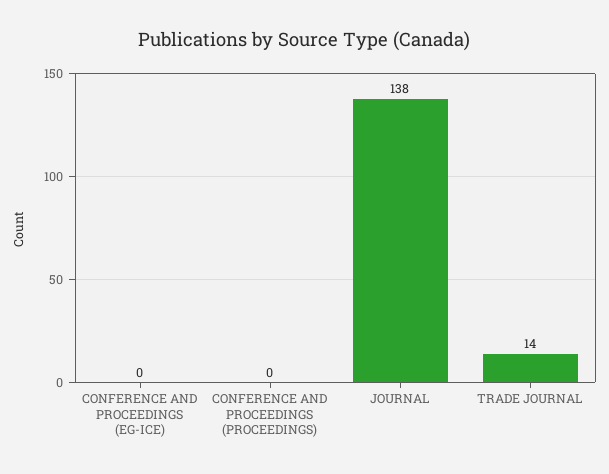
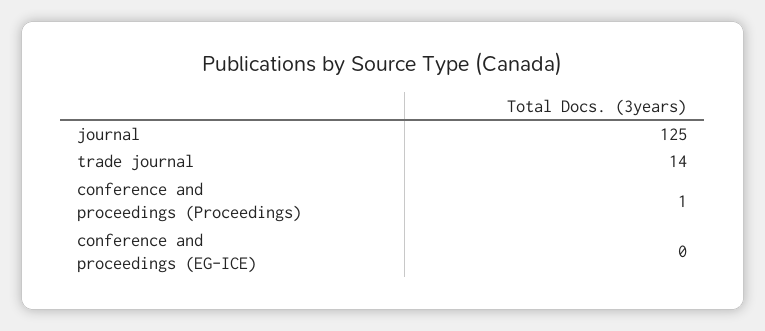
  {
    "CONFERENCE AND PROCEEDINGS (EG-ICE)": 0,
-   "CONFERENCE AND PROCEEDINGS (PROCEEDINGS)": 0,
+   "CONFERENCE AND PROCEEDINGS (PROCEEDINGS)": 1,
-   "JOURNAL": 138,
+   "JOURNAL": 125,
    "TRADE JOURNAL": 14
  }

